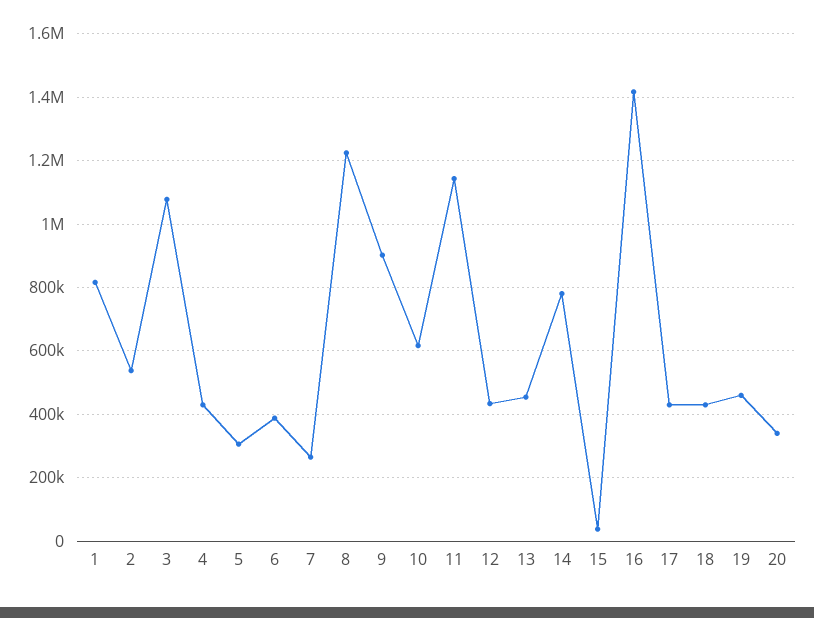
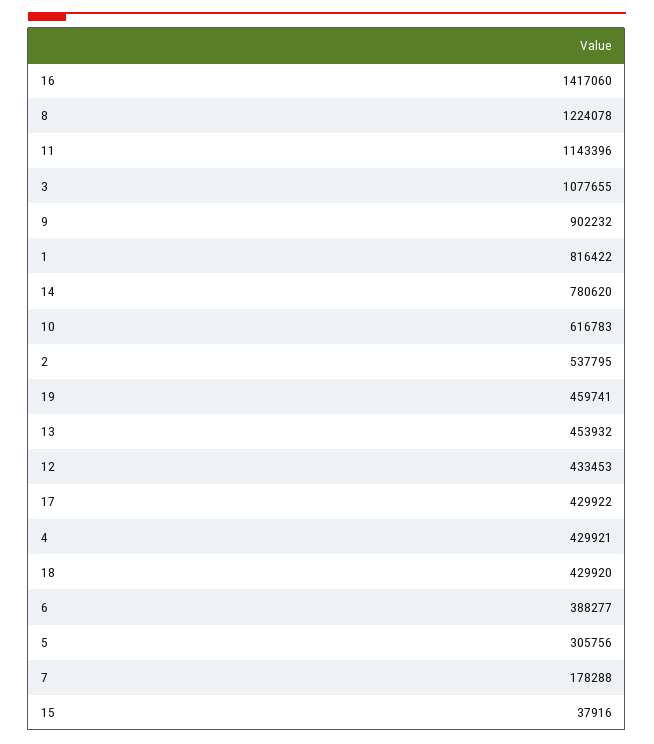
  {
    "1": 816422,
    "2": 537795,
    "3": 1077655,
    "4": 429921,
    "5": 305756,
    "6": 388277,
-   "7": 260000,
+   "7": 178288,
    "8": 1224078,
    "9": 902232,
    "10": 616783,
    "11": 1143396,
    "12": 433453,
    "13": 453932,
    "14": 780620,
    "15": 37916,
    "16": 1417060,
    "17": 429922,
    "18": 429920,
-   "19": 459741,
+   "19": 459741
-   "20": 340000
  }

